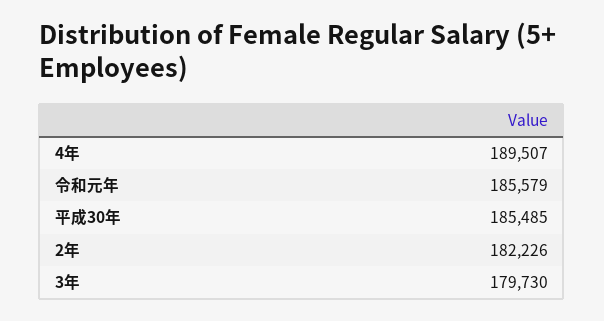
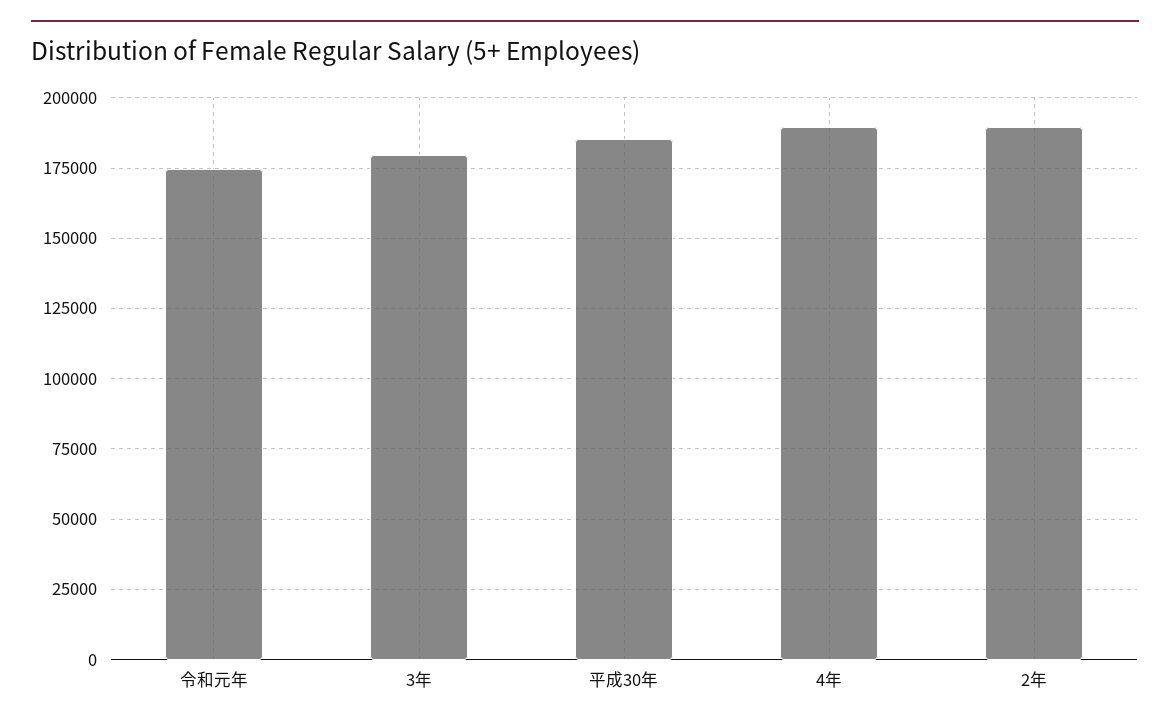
  {
    "4年": 189507,
-   "令和元年": 185579,
+   "令和元年": 175000,
    "平成30年": 185485,
-   "2年": 182226,
+   "2年": 190000,
    "3年": 179730
  }

